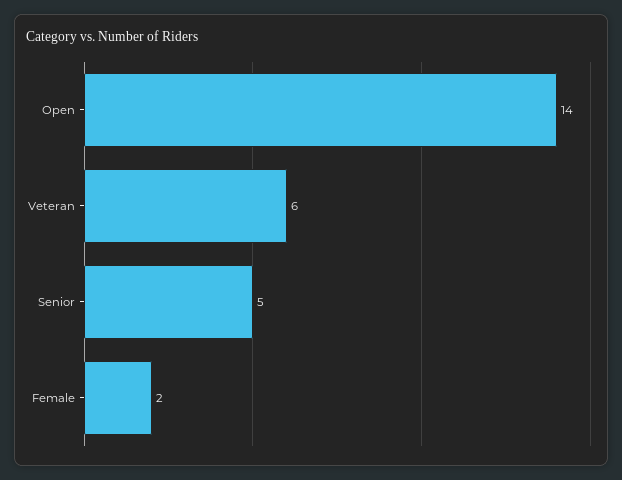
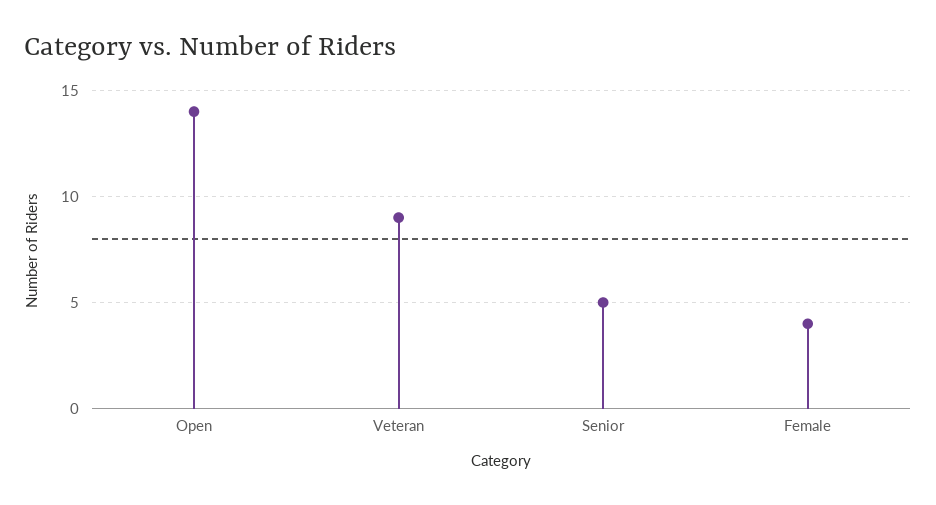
  {
    "Open": 14,
-   "Veteran": 6,
+   "Veteran": 9,
    "Senior": 5,
-   "Female": 2
+   "Female": 4
  }

